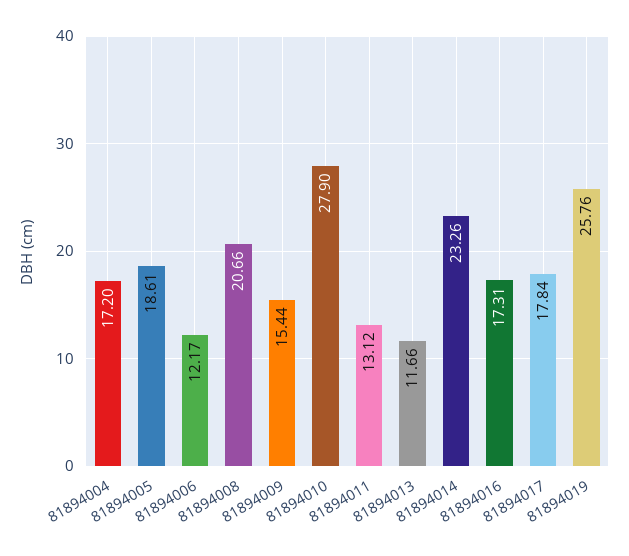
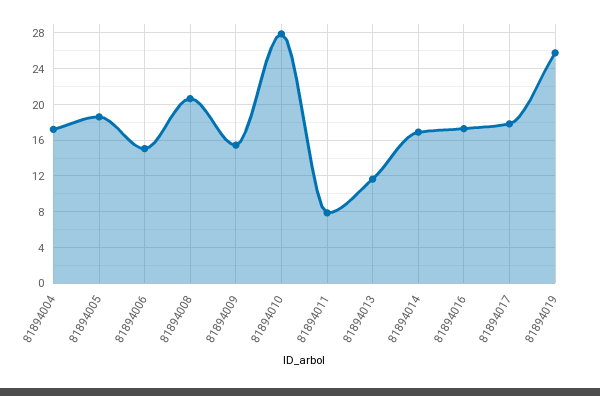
  {
    "81894004": 17.2,
    "81894005": 18.61,
-   "81894006": 12.17,
+   "81894006": 15,
    "81894008": 20.66,
    "81894009": 15.44,
    "81894010": 27.9,
-   "81894011": 13.12,
+   "81894011": 8,
    "81894013": 11.66,
-   "81894014": 23.26,
+   "81894014": 17,
    "81894016": 17.31,
    "81894017": 17.84,
    "81894019": 25.76
  }

